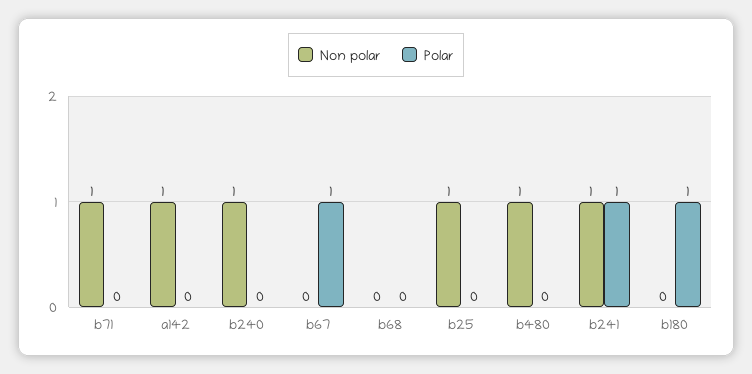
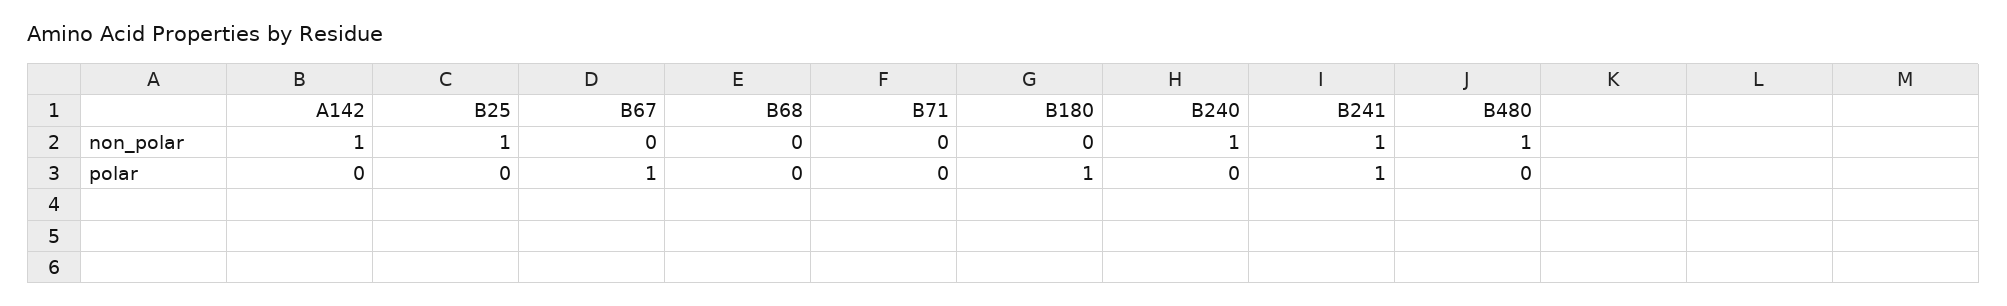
  {
    "Non polar": {
-     "b71": 1,
+     "b71": 0,
      "a142": 1,
      "b240": 1,
      "b67": 0,
      "b68": 0,
      "b25": 1,
      "b480": 1,
      "b241": 1,
      "b180": 0
    },
    "Polar": {
      "b71": 0,
      "a142": 0,
      "b240": 0,
      "b67": 1,
      "b68": 0,
      "b25": 0,
      "b480": 0,
      "b241": 1,
      "b180": 1
    }
  }

